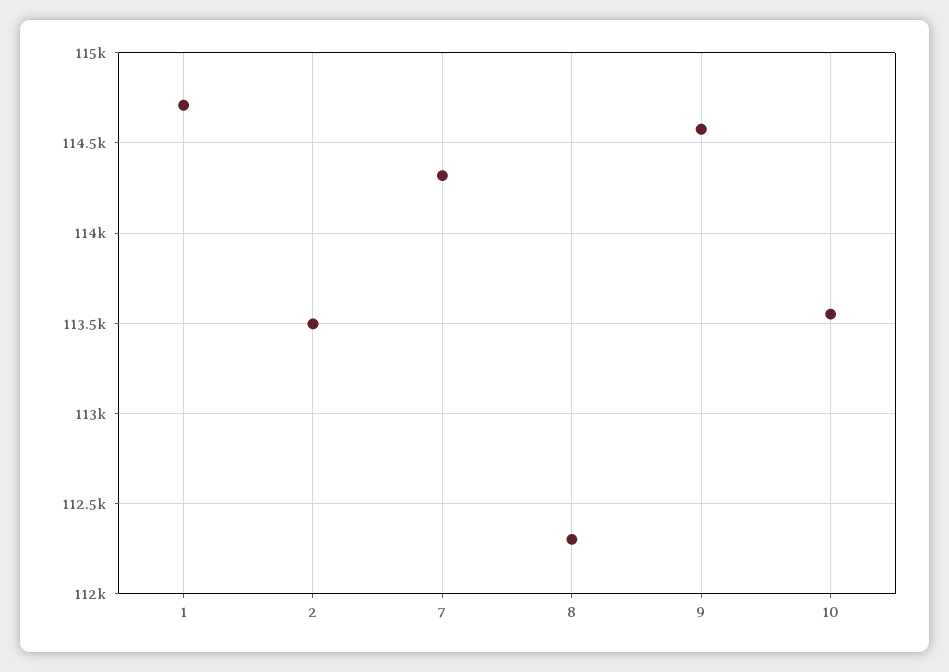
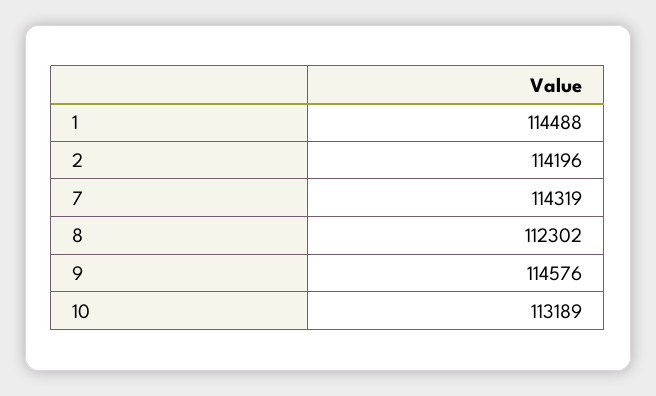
  {
-   "1": 114700,
+   "1": 114488,
-   "2": 113500,
+   "2": 114196,
    "7": 114319,
    "8": 112302,
    "9": 114576,
-   "10": 113550
+   "10": 113189
  }

